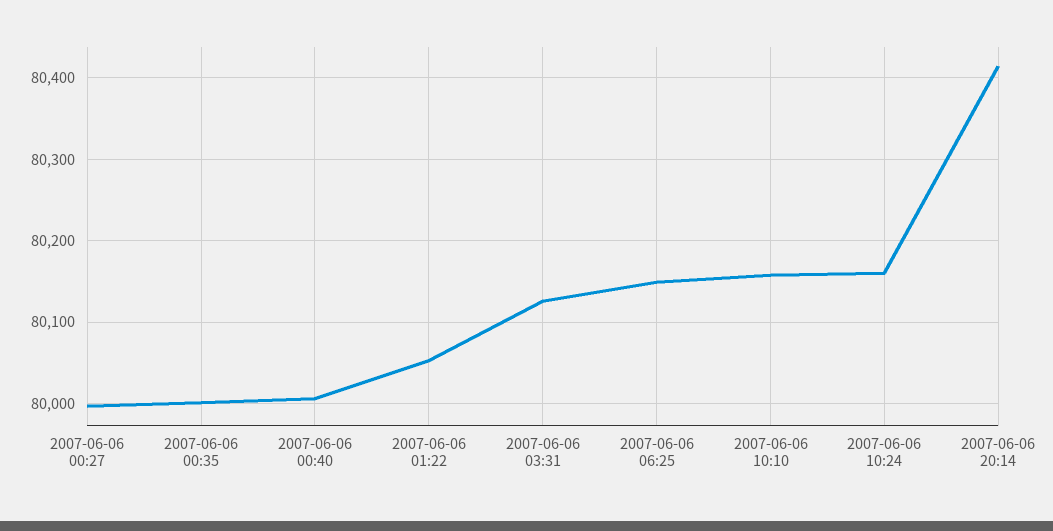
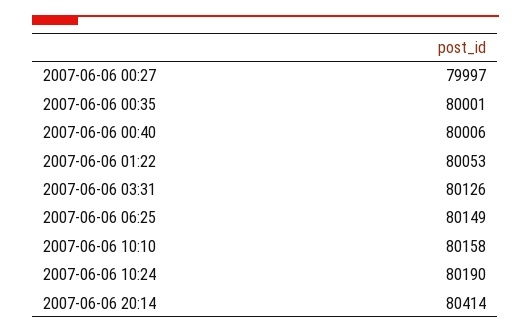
  {
    "2007-06-06 00:27": 79997,
    "2007-06-06 00:35": 80001,
    "2007-06-06 00:40": 80006,
    "2007-06-06 01:22": 80053,
    "2007-06-06 03:31": 80126,
    "2007-06-06 06:25": 80149,
    "2007-06-06 10:10": 80158,
-   "2007-06-06 10:24": 80160,
+   "2007-06-06 10:24": 80190,
    "2007-06-06 20:14": 80414
  }

